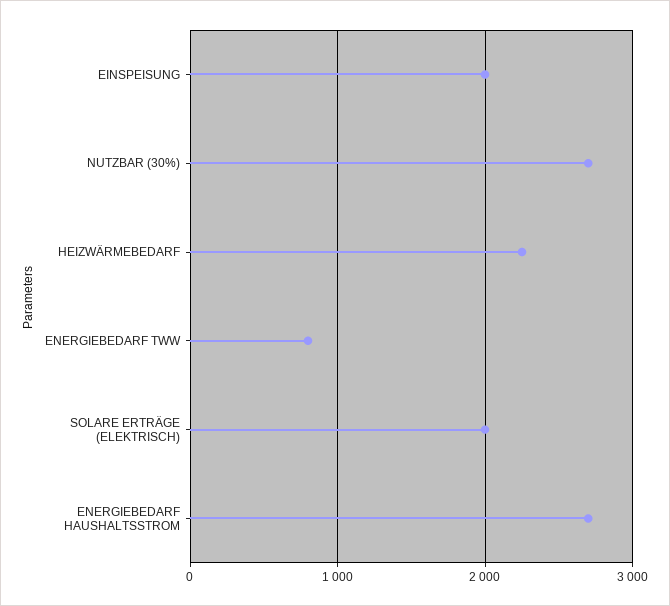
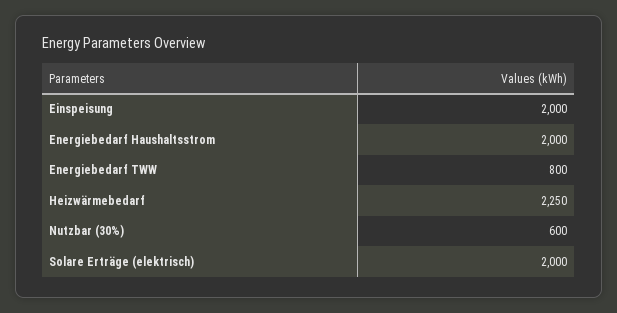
  {
    "EINSPEISUNG": 2000,
-   "NUTZBAR (30%)": 2700,
+   "NUTZBAR (30%)": 600,
    "HEIZWÄRMEBEDARF": 2250,
    "ENERGIEBEDARF TWW": 800,
    "SOLARE ERTRÄGE (ELEKTRISCH)": 2000,
-   "ENERGIEBEDARF HAUSHALTSSTROM": 2700
+   "ENERGIEBEDARF HAUSHALTSSTROM": 2000
  }

